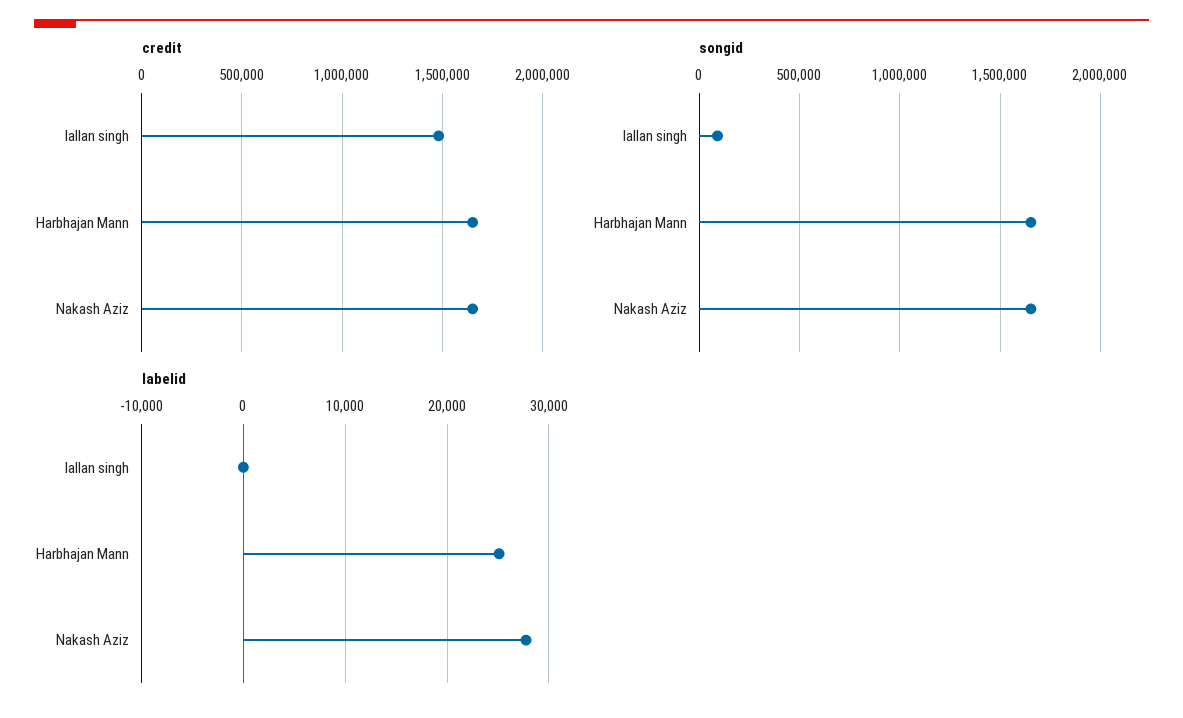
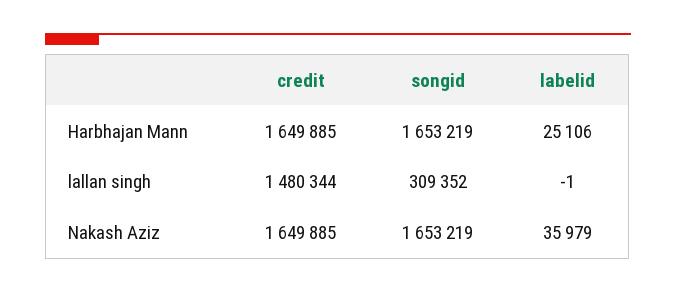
  {
    "credit": {
      "lallan singh": 1480344,
      "Harbhajan Mann": 1649885,
      "Nakash Aziz": 1649885
    },
    "songid": {
-     "lallan singh": 100000,
+     "lallan singh": 309352,
      "Harbhajan Mann": 1653219,
      "Nakash Aziz": 1653219
    },
    "labelid": {
      "lallan singh": -1,
      "Harbhajan Mann": 25106,
-     "Nakash Aziz": 28000
+     "Nakash Aziz": 35979
    }
  }

